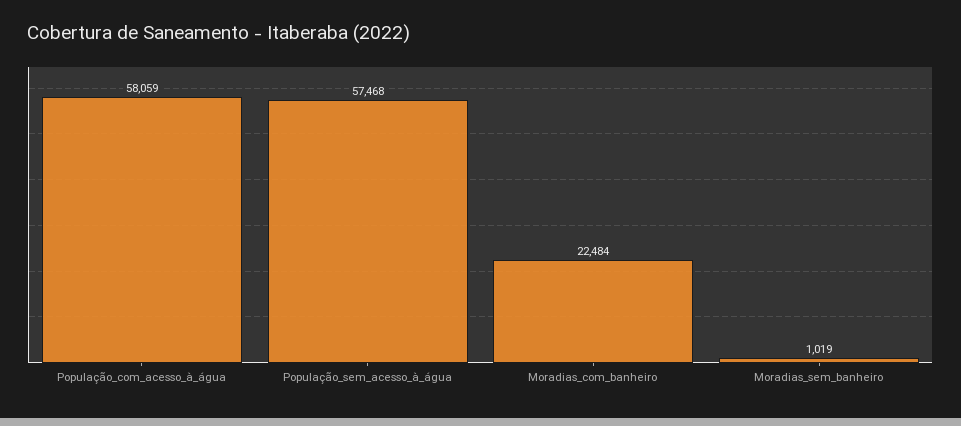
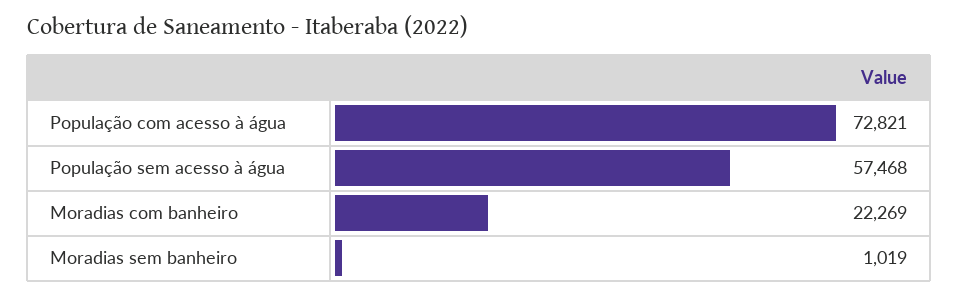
  {
-   "População_com_acesso_à_água": 58059,
+   "População_com_acesso_à_água": 72821,
    "População_sem_acesso_à_água": 57468,
-   "Moradias_com_banheiro": 22484,
+   "Moradias_com_banheiro": 22269,
    "Moradias_sem_banheiro": 1019
  }

